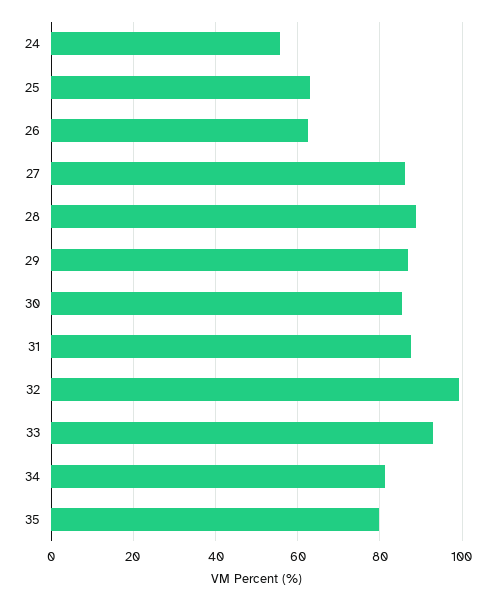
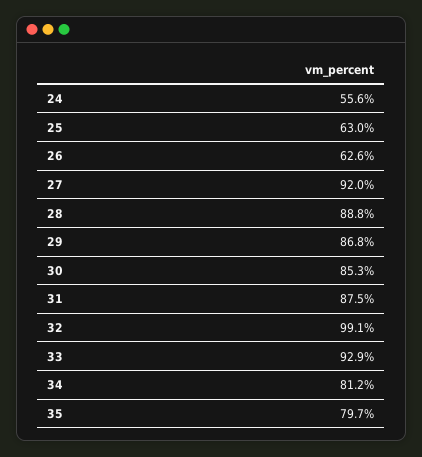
  {
    "24": 55.6,
    "25": 63,
    "26": 62.6,
-   "27": 86,
+   "27": 92,
    "28": 88.8,
    "29": 86.8,
    "30": 85.3,
    "31": 87.5,
    "32": 99.1,
    "33": 92.9,
    "34": 81.2,
    "35": 79.7
  }

